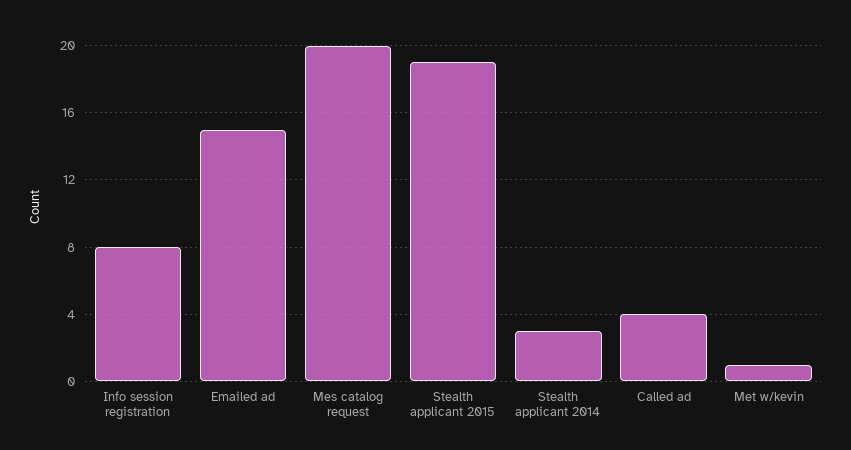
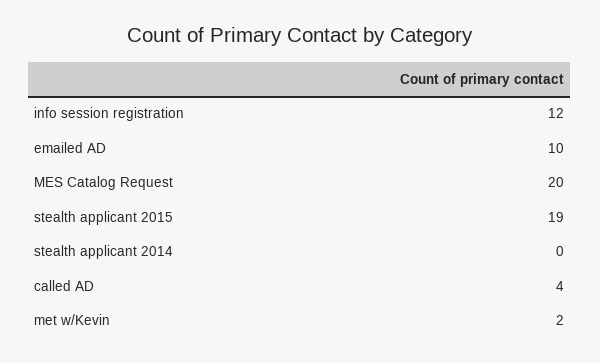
  {
-   "Info session registration": 8,
+   "Info session registration": 12,
-   "Emailed ad": 15,
+   "Emailed ad": 10,
    "Mes catalog request": 20,
    "Stealth applicant 2015": 19,
-   "Stealth applicant 2014": 3,
+   "Stealth applicant 2014": 0,
    "Called ad": 4,
-   "Met w/kevin": 1
+   "Met w/kevin": 2
  }

